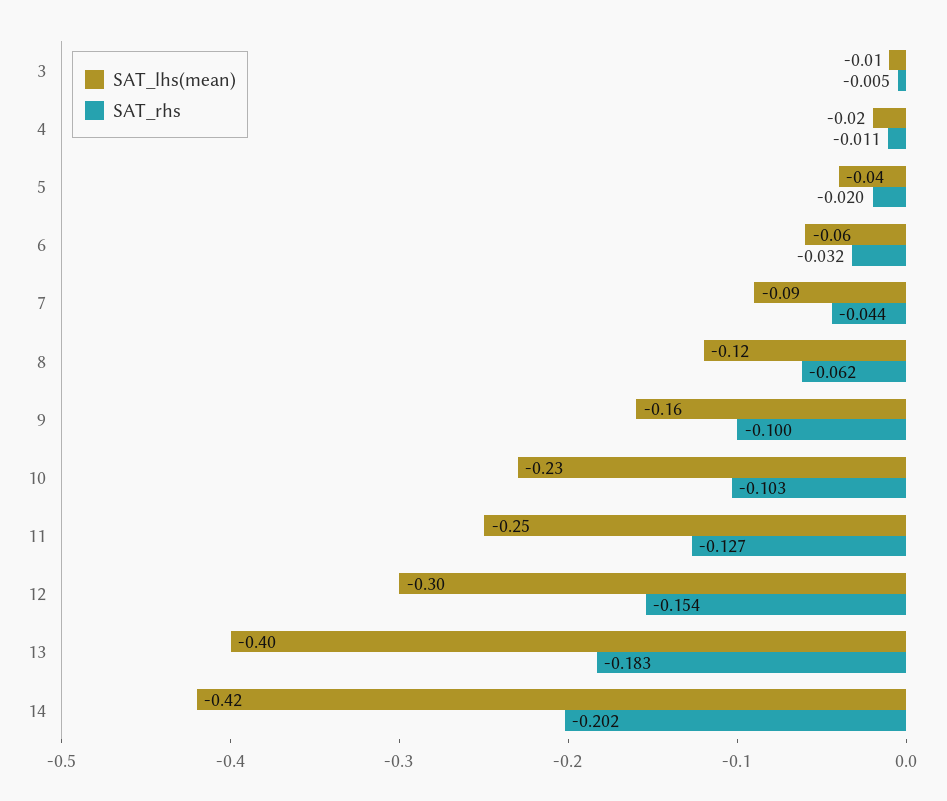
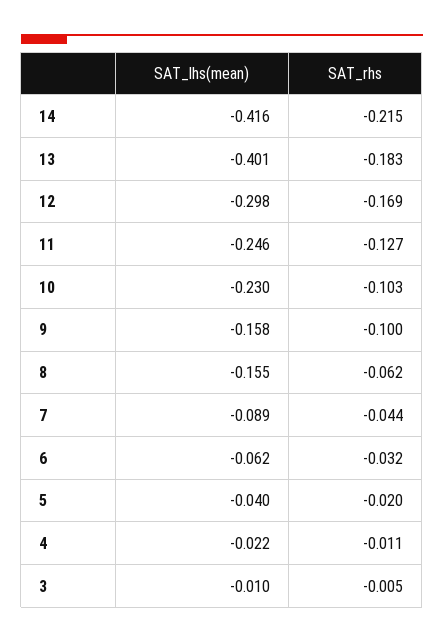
  {
    "SAT_lhs(mean)": {
      "3": -0.01,
      "4": -0.022,
      "5": -0.04,
      "6": -0.062,
      "7": -0.089,
-     "8": -0.12,
+     "8": -0.155,
      "9": -0.158,
      "10": -0.23,
      "11": -0.246,
      "12": -0.298,
      "13": -0.401,
      "14": -0.416
    },
    "SAT_rhs": {
      "3": -0.005,
      "4": -0.011,
      "5": -0.02,
      "6": -0.032,
      "7": -0.044,
      "8": -0.062,
      "9": -0.1,
      "10": -0.103,
      "11": -0.127,
-     "12": -0.154,
+     "12": -0.169,
      "13": -0.183,
-     "14": -0.202
+     "14": -0.215
    }
  }

